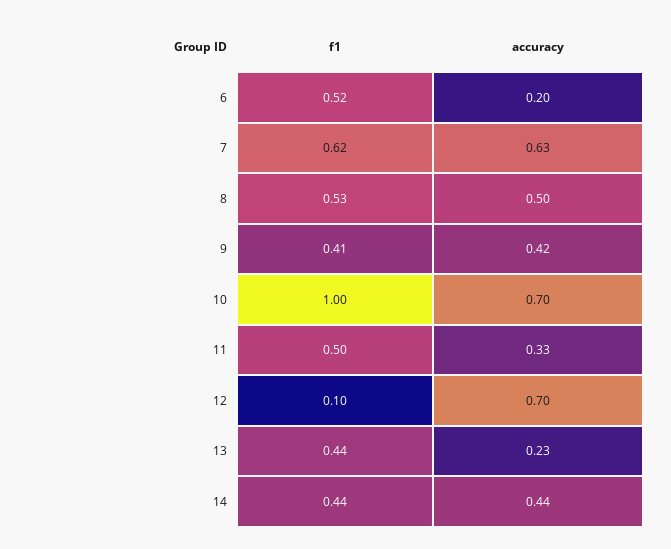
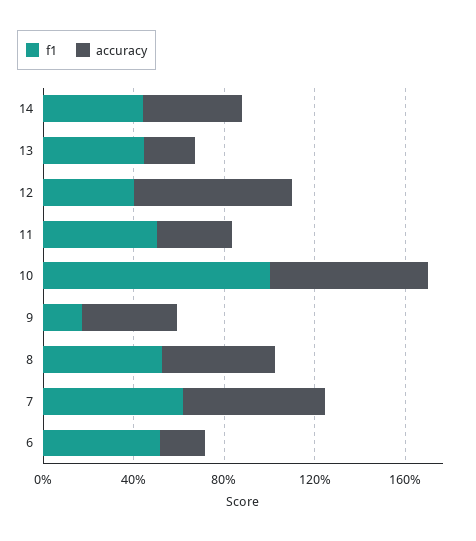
  {
    "f1": {
      "6": 0.52,
      "7": 0.62,
      "8": 0.53,
-     "9": 0.41,
+     "9": 0.2,
      "10": 1,
      "11": 0.5,
-     "12": 0.1,
+     "12": 0.4,
      "13": 0.44,
      "14": 0.44
    },
    "accuracy": {
      "6": 0.2,
      "7": 0.63,
      "8": 0.5,
      "9": 0.42,
      "10": 0.7,
      "11": 0.33,
      "12": 0.7,
      "13": 0.23,
      "14": 0.44
    }
  }

